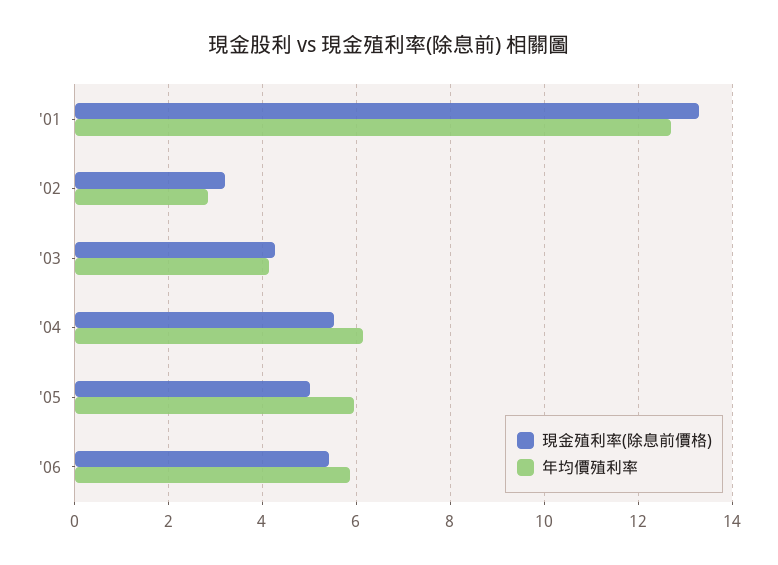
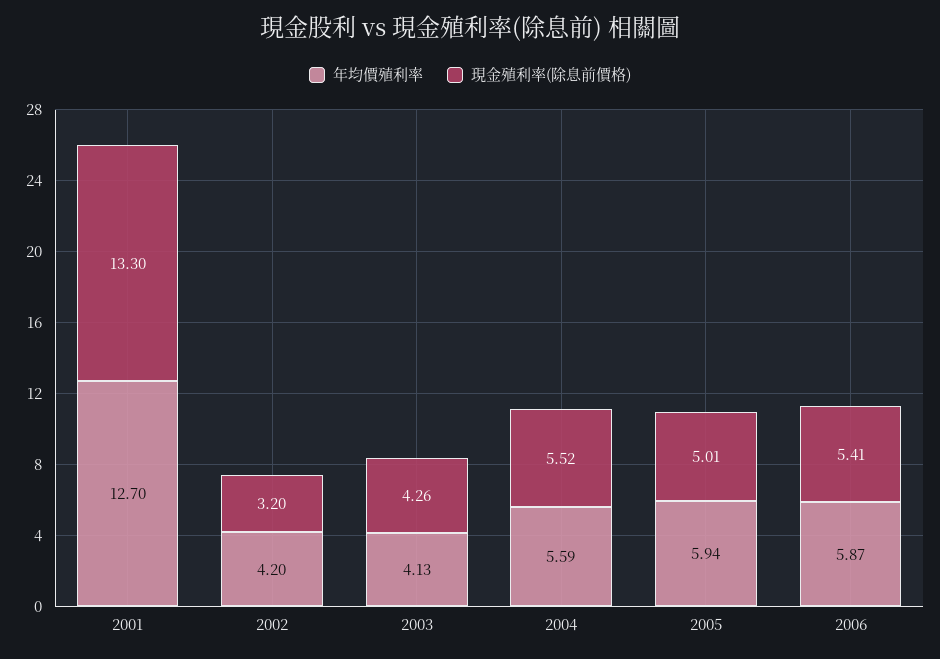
  {
    "現金殖利率(除息前價格)": {
      "'01": 13.3,
      "'02": 3.2,
      "'03": 4.26,
      "'04": 5.52,
      "'05": 5.01,
      "'06": 5.41
    },
    "年均價殖利率": {
      "'01": 12.7,
-     "'02": 2.8,
+     "'02": 4.2,
      "'03": 4.13,
-     "'04": 6.2,
+     "'04": 5.59,
      "'05": 5.94,
      "'06": 5.87
    }
  }

